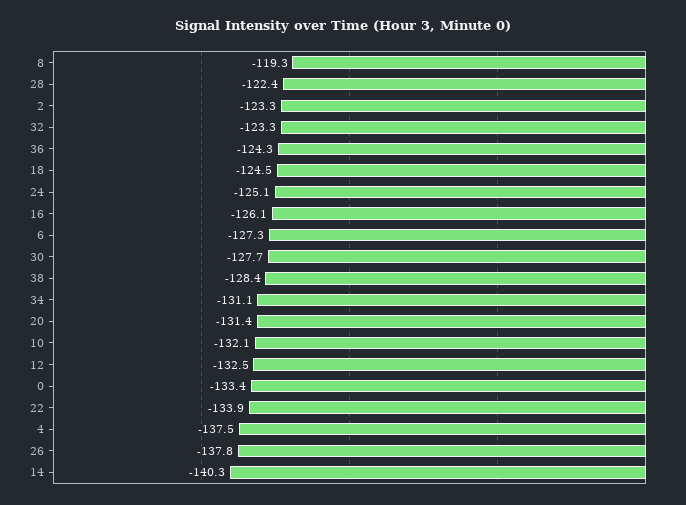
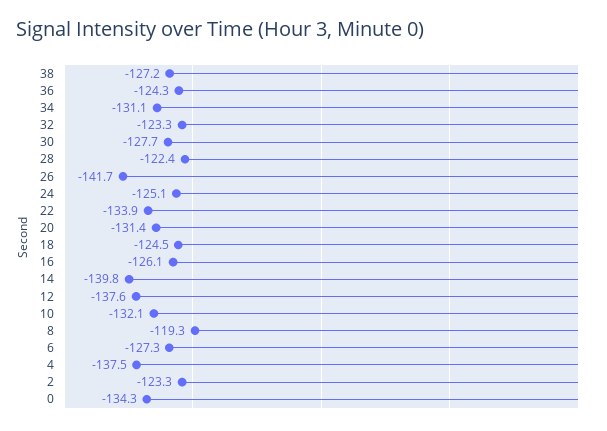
  {
    "8": -119.3,
    "28": -122.4,
    "2": -123.3,
    "32": -123.3,
    "36": -124.3,
    "18": -124.5,
    "24": -125.1,
    "16": -126.1,
    "6": -127.3,
    "30": -127.7,
-   "38": -128.4,
+   "38": -127.2,
    "34": -131.1,
    "20": -131.4,
    "10": -132.1,
-   "12": -132.5,
+   "12": -137.6,
-   "0": -133.4,
+   "0": -134.3,
    "22": -133.9,
    "4": -137.5,
-   "26": -137.8,
+   "26": -141.7,
-   "14": -140.3
+   "14": -139.8
  }

